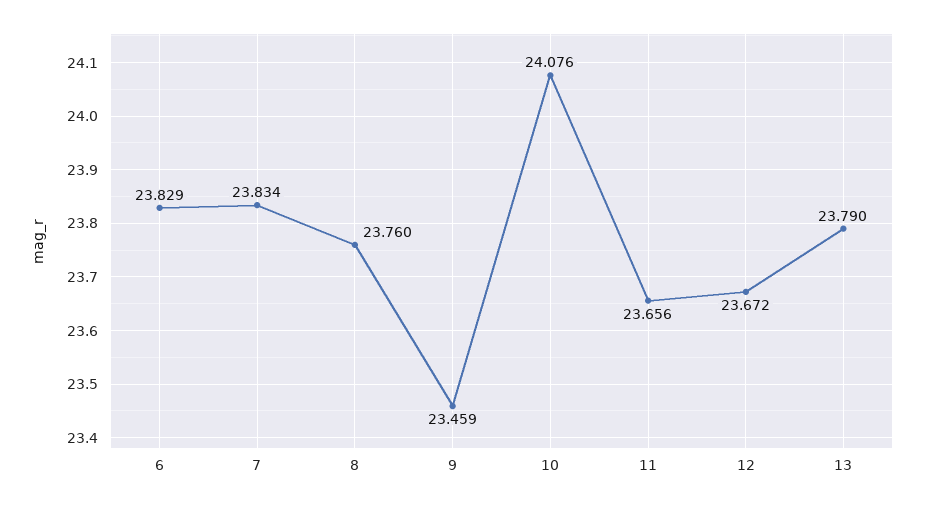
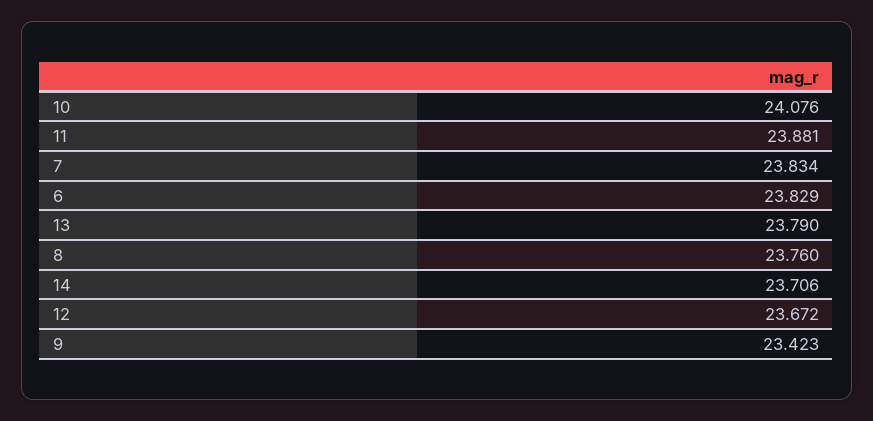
  {
    "6": 23.829,
    "7": 23.834,
    "8": 23.76,
-   "9": 23.459,
+   "9": 23.423,
    "10": 24.076,
-   "11": 23.656,
+   "11": 23.881,
    "12": 23.672,
-   "13": 23.79
+   "13": 23.79,
+   "14": 23.706
  }

